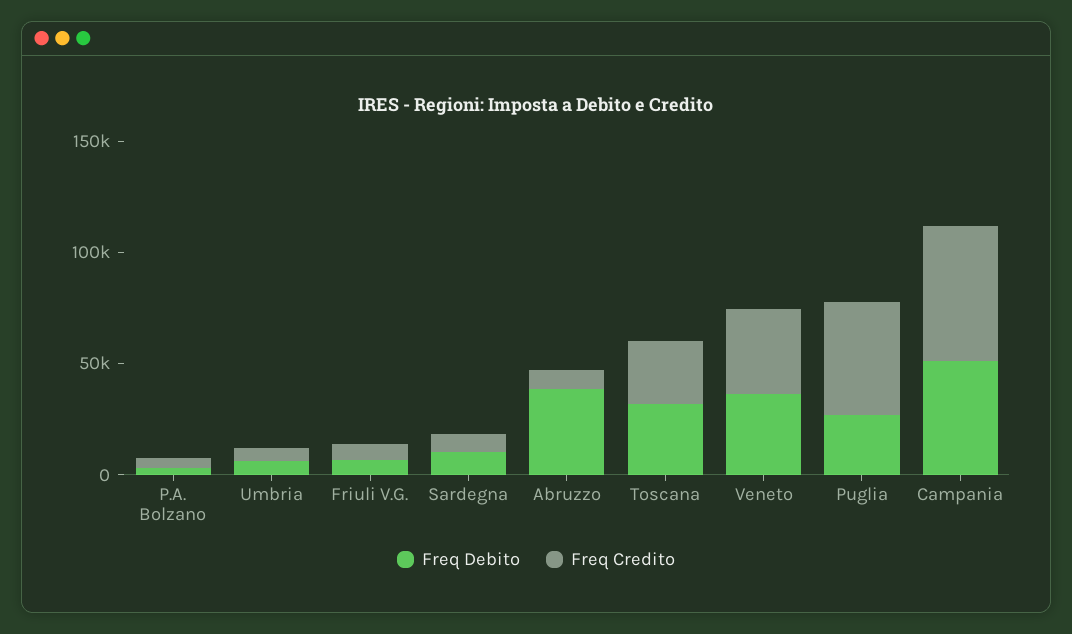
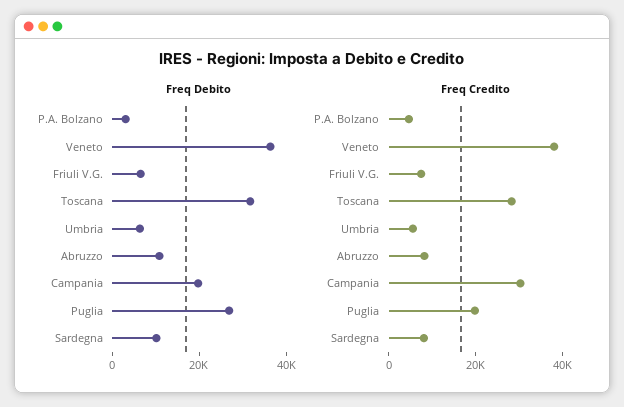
  {
    "Freq Debito": {
      "P.A. Bolzano": 5000,
      "Umbria": 5000,
      "Friuli V.G.": 5000,
      "Sardegna": 10000,
-     "Abruzzo": 40000,
+     "Abruzzo": 10000,
      "Toscana": 30000,
      "Veneto": 35000,
      "Puglia": 25000,
-     "Campania": 50000
+     "Campania": 20000
    },
    "Freq Credito": {
      "P.A. Bolzano": 5000,
      "Umbria": 5000,
      "Friuli V.G.": 5000,
      "Sardegna": 10000,
      "Abruzzo": 10000,
      "Toscana": 30000,
      "Veneto": 40000,
-     "Puglia": 50000,
+     "Puglia": 20000,
-     "Campania": 60000
+     "Campania": 30000
    }
  }

